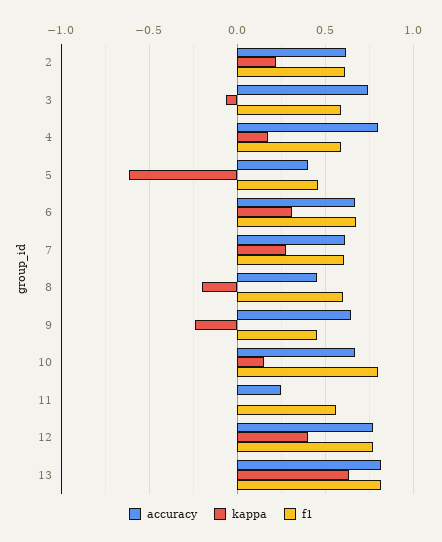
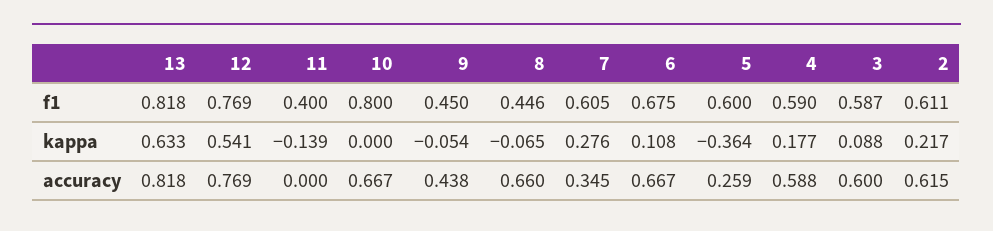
  {
    "accuracy": {
      "2": 0.615,
-     "3": 0.75,
+     "3": 0.6,
-     "4": 0.8,
+     "4": 0.588,
-     "5": 0.4,
+     "5": 0.259,
      "6": 0.667,
-     "7": 0.6,
+     "7": 0.345,
-     "8": 0.45,
+     "8": 0.66,
-     "9": 0.65,
+     "9": 0.438,
      "10": 0.667,
-     "11": 0.25,
+     "11": 0,
      "12": 0.769,
      "13": 0.818
    },
    "kappa": {
      "2": 0.217,
-     "3": -0.05,
+     "3": 0.088,
      "4": 0.177,
-     "5": -0.6,
+     "5": -0.364,
-     "6": 0.3,
+     "6": 0.108,
      "7": 0.276,
-     "8": -0.2,
+     "8": -0.065,
-     "9": -0.25,
+     "9": -0.054,
-     "10": 0.15,
+     "10": 0,
-     "11": 0,
+     "11": -0.139,
-     "12": 0.4,
+     "12": 0.541,
      "13": 0.633
    },
    "f1": {
      "2": 0.611,
      "3": 0.587,
      "4": 0.59,
-     "5": 0.45,
+     "5": 0.6,
      "6": 0.675,
      "7": 0.605,
-     "8": 0.6,
+     "8": 0.446,
      "9": 0.45,
      "10": 0.8,
-     "11": 0.55,
+     "11": 0.4,
      "12": 0.769,
      "13": 0.818
    }
  }

